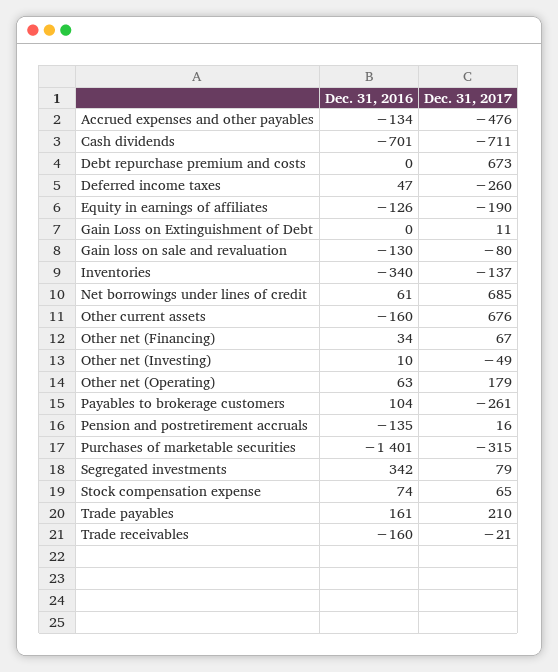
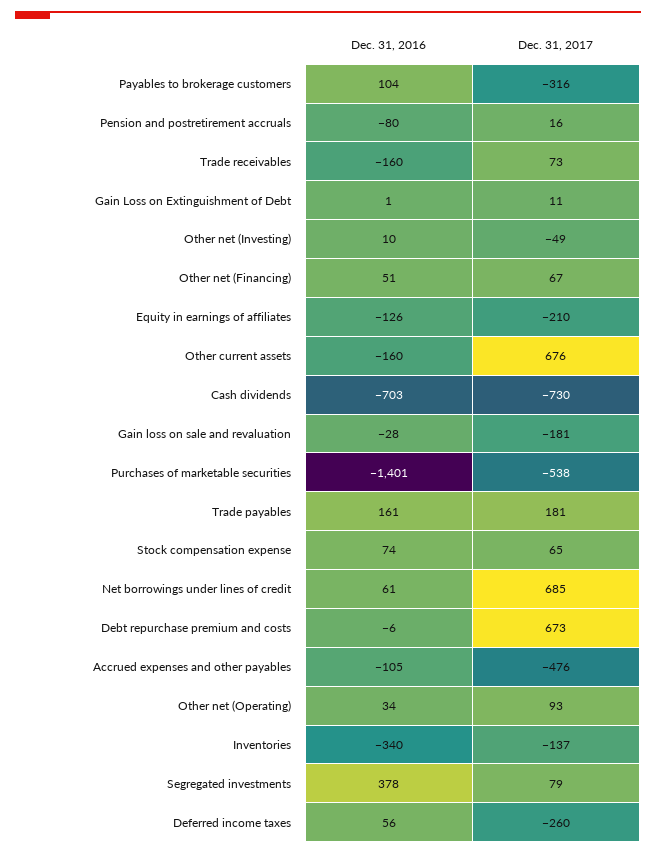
  {
    "Dec. 31, 2016": {
-     "Accrued expenses and other payables": -134,
+     "Accrued expenses and other payables": -105,
-     "Cash dividends": -701,
+     "Cash dividends": -703,
-     "Debt repurchase premium and costs": 0,
+     "Debt repurchase premium and costs": -6,
-     "Deferred income taxes": 47,
+     "Deferred income taxes": 56,
      "Equity in earnings of affiliates": -126,
-     "Gain Loss on Extinguishment of Debt": 0,
+     "Gain Loss on Extinguishment of Debt": 1,
-     "Gain loss on sale and revaluation": -130,
+     "Gain loss on sale and revaluation": -28,
      "Inventories": -340,
      "Net borrowings under lines of credit": 61,
      "Other current assets": -160,
-     "Other net (Financing)": 34,
+     "Other net (Financing)": 51,
      "Other net (Investing)": 10,
-     "Other net (Operating)": 63,
+     "Other net (Operating)": 34,
      "Payables to brokerage customers": 104,
-     "Pension and postretirement accruals": -135,
+     "Pension and postretirement accruals": -80,
      "Purchases of marketable securities": -1401,
-     "Segregated investments": 342,
+     "Segregated investments": 378,
      "Stock compensation expense": 74,
      "Trade payables": 161,
      "Trade receivables": -160
    },
    "Dec. 31, 2017": {
      "Accrued expenses and other payables": -476,
-     "Cash dividends": -711,
+     "Cash dividends": -730,
      "Debt repurchase premium and costs": 673,
      "Deferred income taxes": -260,
-     "Equity in earnings of affiliates": -190,
+     "Equity in earnings of affiliates": -210,
      "Gain Loss on Extinguishment of Debt": 11,
-     "Gain loss on sale and revaluation": -80,
+     "Gain loss on sale and revaluation": -181,
      "Inventories": -137,
      "Net borrowings under lines of credit": 685,
      "Other current assets": 676,
      "Other net (Financing)": 67,
      "Other net (Investing)": -49,
-     "Other net (Operating)": 179,
+     "Other net (Operating)": 93,
-     "Payables to brokerage customers": -261,
+     "Payables to brokerage customers": -316,
      "Pension and postretirement accruals": 16,
-     "Purchases of marketable securities": -315,
+     "Purchases of marketable securities": -538,
      "Segregated investments": 79,
      "Stock compensation expense": 65,
-     "Trade payables": 210,
+     "Trade payables": 181,
-     "Trade receivables": -21
+     "Trade receivables": 73
    }
  }

